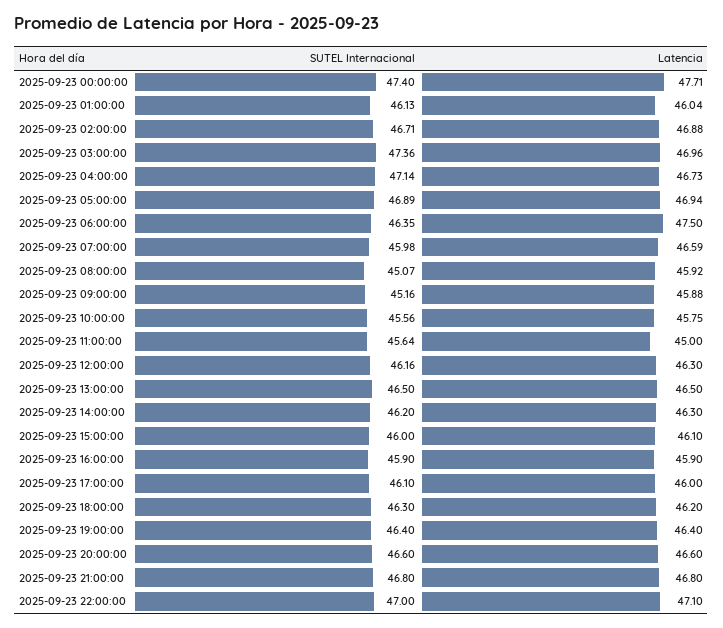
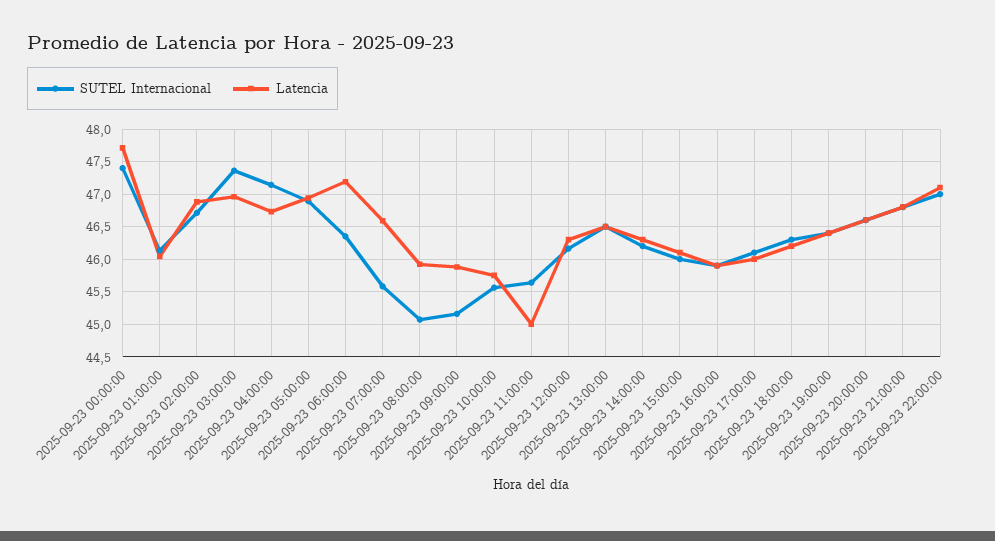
  {
    "SUTEL Internacional": {
      "2025-09-23 00:00:00": 47.4,
      "2025-09-23 01:00:00": 46.13,
      "2025-09-23 02:00:00": 46.71,
      "2025-09-23 03:00:00": 47.36,
      "2025-09-23 04:00:00": 47.14,
      "2025-09-23 05:00:00": 46.89,
      "2025-09-23 06:00:00": 46.35,
-     "2025-09-23 07:00:00": 45.98,
+     "2025-09-23 07:00:00": 45.6,
      "2025-09-23 08:00:00": 45.07,
      "2025-09-23 09:00:00": 45.16,
      "2025-09-23 10:00:00": 45.56,
      "2025-09-23 11:00:00": 45.64,
      "2025-09-23 12:00:00": 46.16,
      "2025-09-23 13:00:00": 46.5,
      "2025-09-23 14:00:00": 46.2,
      "2025-09-23 15:00:00": 46,
      "2025-09-23 16:00:00": 45.9,
      "2025-09-23 17:00:00": 46.1,
      "2025-09-23 18:00:00": 46.3,
      "2025-09-23 19:00:00": 46.4,
      "2025-09-23 20:00:00": 46.6,
      "2025-09-23 21:00:00": 46.8,
      "2025-09-23 22:00:00": 47
    },
    "Latencia": {
      "2025-09-23 00:00:00": 47.71,
      "2025-09-23 01:00:00": 46.04,
      "2025-09-23 02:00:00": 46.88,
      "2025-09-23 03:00:00": 46.96,
      "2025-09-23 04:00:00": 46.73,
      "2025-09-23 05:00:00": 46.94,
-     "2025-09-23 06:00:00": 47.5,
+     "2025-09-23 06:00:00": 47.2,
      "2025-09-23 07:00:00": 46.59,
      "2025-09-23 08:00:00": 45.92,
      "2025-09-23 09:00:00": 45.88,
      "2025-09-23 10:00:00": 45.75,
      "2025-09-23 11:00:00": 45,
      "2025-09-23 12:00:00": 46.3,
      "2025-09-23 13:00:00": 46.5,
      "2025-09-23 14:00:00": 46.3,
      "2025-09-23 15:00:00": 46.1,
      "2025-09-23 16:00:00": 45.9,
      "2025-09-23 17:00:00": 46,
      "2025-09-23 18:00:00": 46.2,
      "2025-09-23 19:00:00": 46.4,
      "2025-09-23 20:00:00": 46.6,
      "2025-09-23 21:00:00": 46.8,
      "2025-09-23 22:00:00": 47.1
    }
  }

